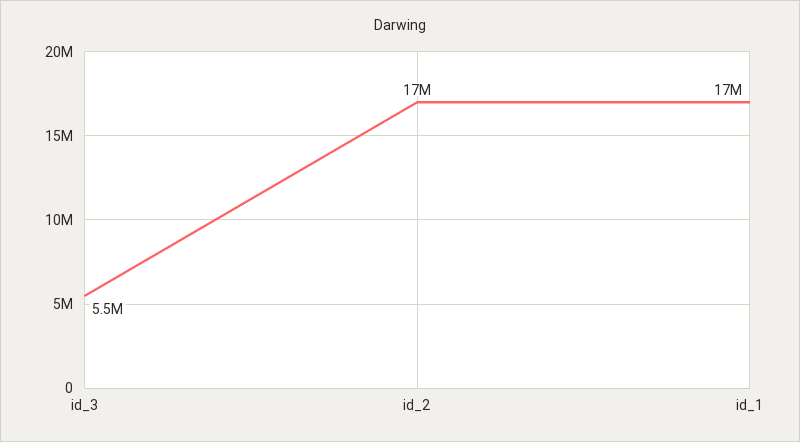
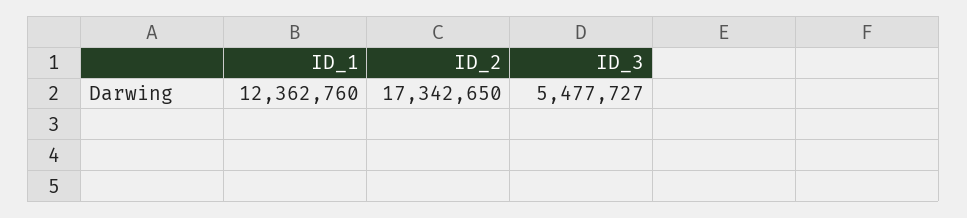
  {
    "id_3": 5477727,
    "id_2": 17342650,
-   "id_1": 17000000
+   "id_1": 12362760
  }

